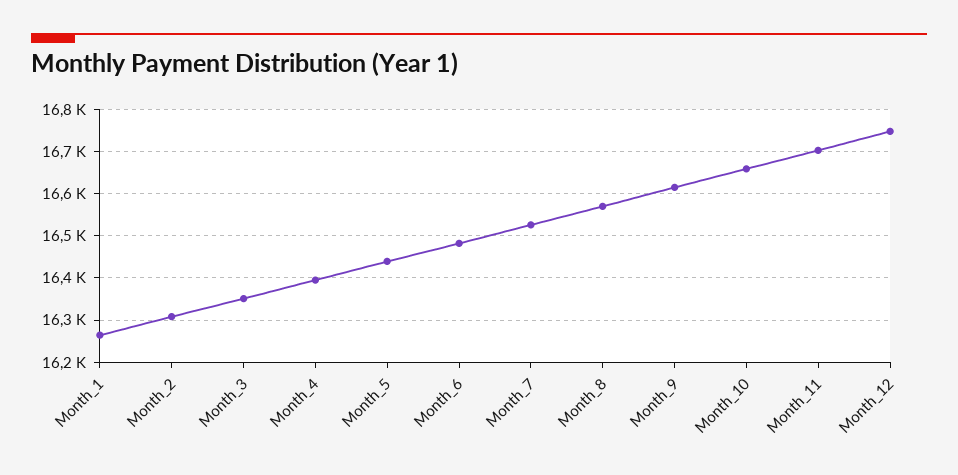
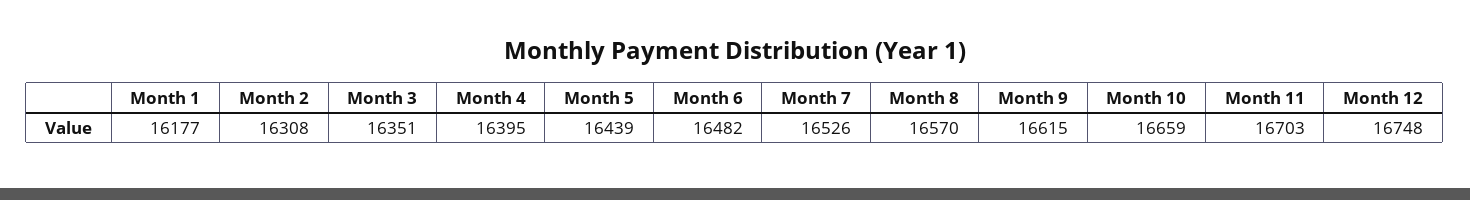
  {
-   "Month_1": 16260,
+   "Month_1": 16177,
    "Month_2": 16308,
    "Month_3": 16351,
    "Month_4": 16395,
    "Month_5": 16439,
    "Month_6": 16482,
    "Month_7": 16526,
    "Month_8": 16570,
    "Month_9": 16615,
    "Month_10": 16659,
    "Month_11": 16703,
    "Month_12": 16748
  }

